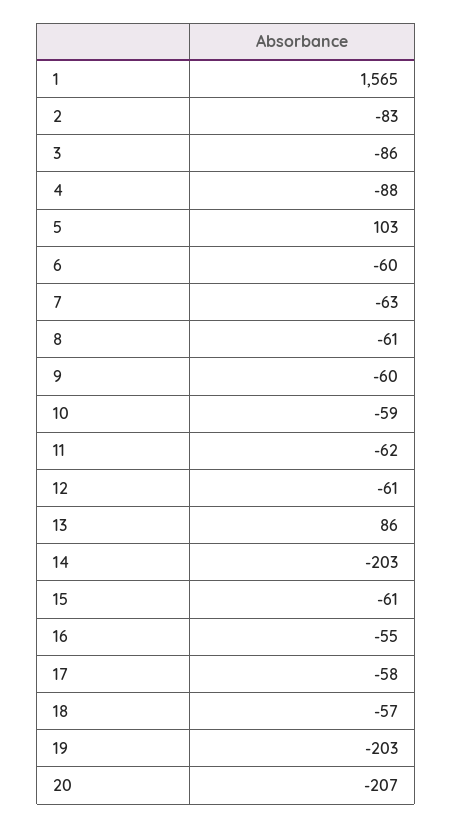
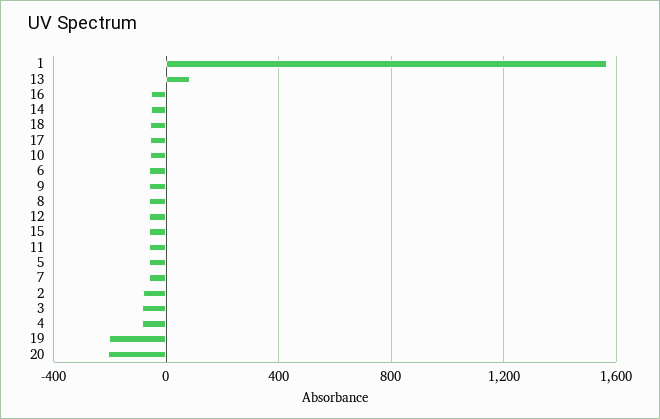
  {
    "1": 1565,
    "2": -83,
    "3": -86,
    "4": -88,
-   "5": 103,
+   "5": -50,
    "6": -60,
    "7": -63,
    "8": -61,
    "9": -60,
    "10": -59,
    "11": -62,
    "12": -61,
    "13": 86,
-   "14": -203,
+   "14": -50,
    "15": -61,
    "16": -55,
    "17": -58,
    "18": -57,
    "19": -203,
    "20": -207
  }

